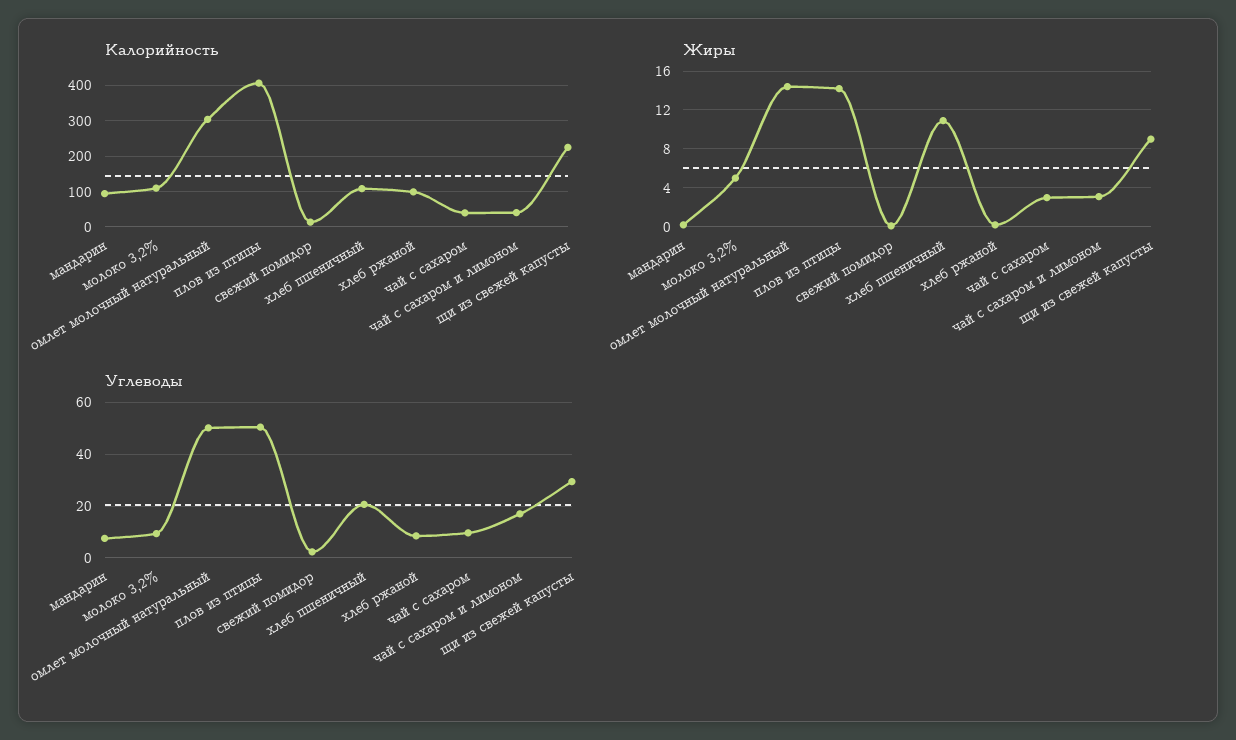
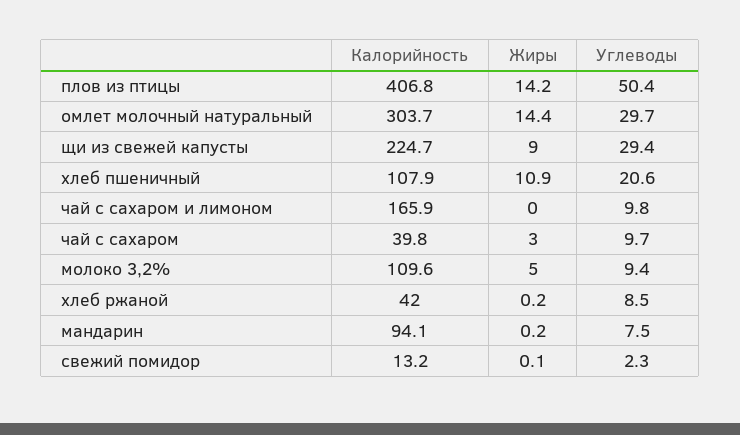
  {
    "Калорийность": {
      "мандарин": 94.1,
      "молоко 3,2%": 109.6,
      "омлет молочный натуральный": 303.7,
      "плов из птицы": 406.8,
      "свежий помидор": 13.2,
      "хлеб пшеничный": 107.9,
-     "хлеб ржаной": 100,
+     "хлеб ржаной": 42,
      "чай с сахаром": 39.8,
-     "чай с сахаром и лимоном": 40,
+     "чай с сахаром и лимоном": 165.9,
      "щи из свежей капусты": 224.7
    },
    "Жиры": {
      "мандарин": 0.2,
      "молоко 3,2%": 5,
      "омлет молочный натуральный": 14.4,
      "плов из птицы": 14.2,
      "свежий помидор": 0.1,
      "хлеб пшеничный": 10.9,
      "хлеб ржаной": 0.2,
      "чай с сахаром": 3,
-     "чай с сахаром и лимоном": 3,
+     "чай с сахаром и лимоном": 0,
      "щи из свежей капусты": 9
    },
    "Углеводы": {
      "мандарин": 7.5,
      "молоко 3,2%": 9.4,
-     "омлет молочный натуральный": 50,
+     "омлет молочный натуральный": 29.7,
      "плов из птицы": 50.4,
      "свежий помидор": 2.3,
      "хлеб пшеничный": 20.6,
      "хлеб ржаной": 8.5,
      "чай с сахаром": 9.7,
-     "чай с сахаром и лимоном": 17.5,
+     "чай с сахаром и лимоном": 9.8,
      "щи из свежей капусты": 29.4
    }
  }

